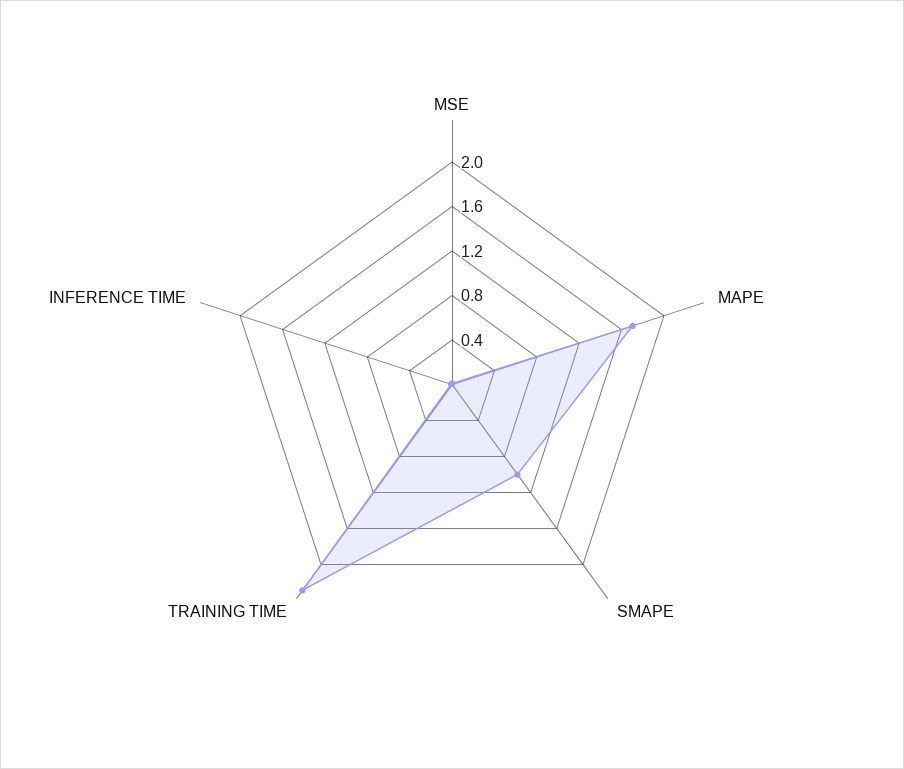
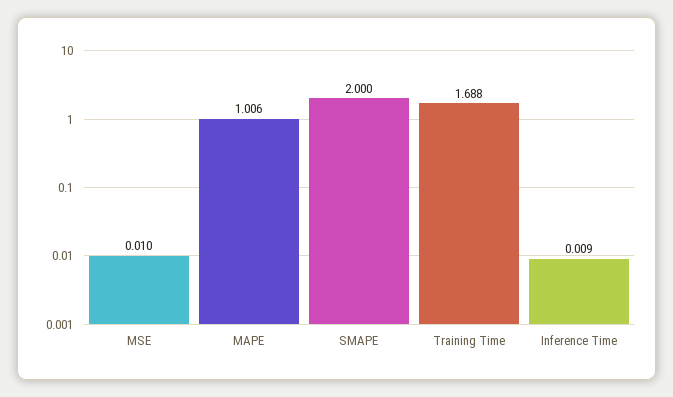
  {
    "MSE": 0.01,
-   "MAPE": 1.7,
+   "MAPE": 1.006,
-   "SMAPE": 1,
+   "SMAPE": 2,
-   "TRAINING TIME": 2.3,
+   "TRAINING TIME": 1.688,
    "INFERENCE TIME": 0.009
  }

